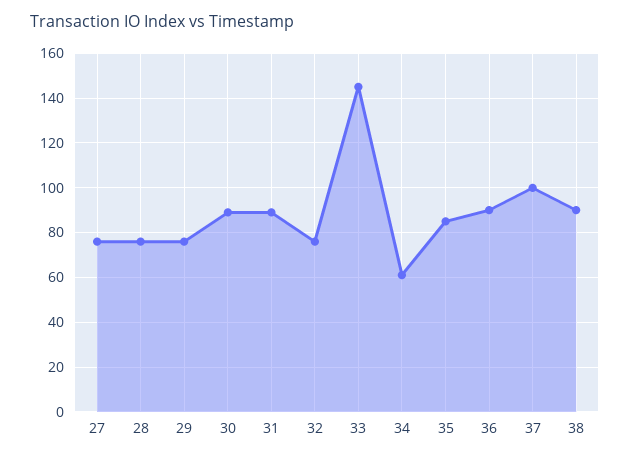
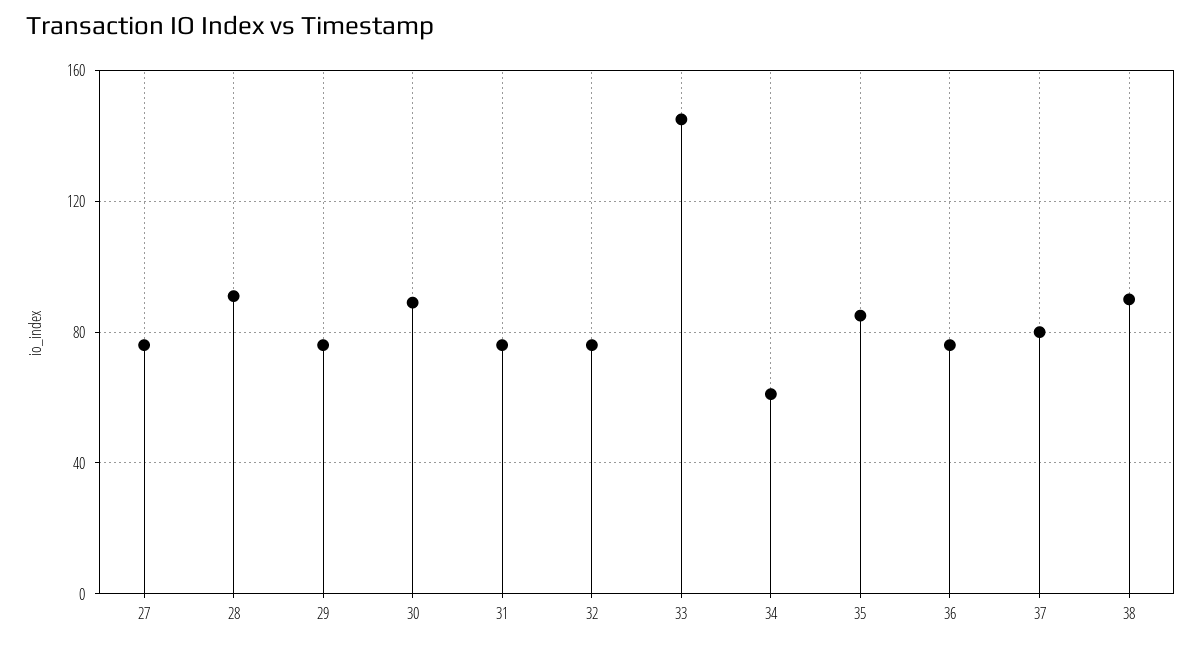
  {
    "27": 75,
-   "28": 75,
+   "28": 90,
    "29": 75,
    "30": 90,
-   "31": 90,
+   "31": 75,
    "32": 75,
    "33": 145,
    "34": 60,
    "35": 85,
-   "36": 90,
+   "36": 75,
-   "37": 100,
+   "37": 80,
    "38": 90
  }

